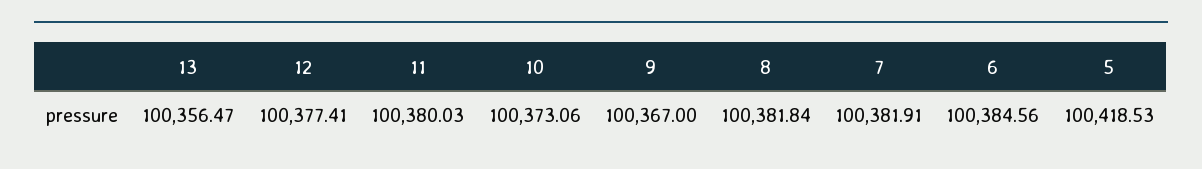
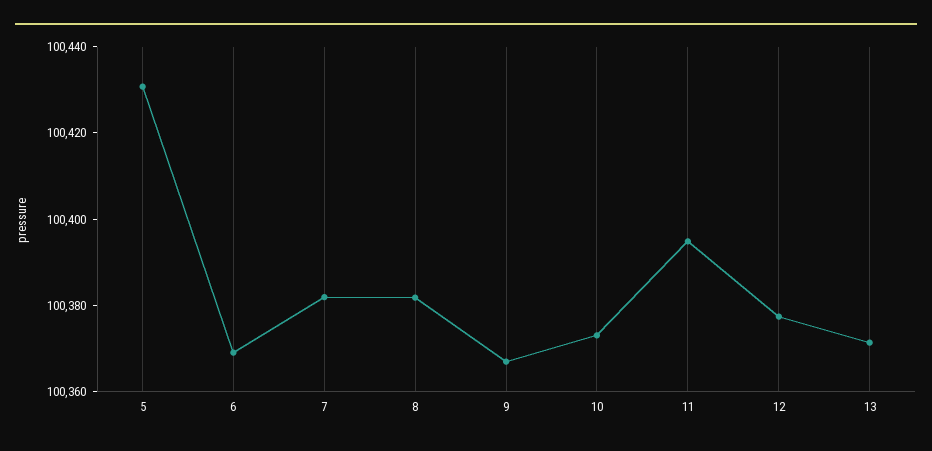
  {
-   "13": 100356.47,
+   "13": 100370,
    "12": 100377.41,
-   "11": 100380.03,
+   "11": 100395,
    "10": 100373.06,
    "9": 100367,
    "8": 100381.84,
    "7": 100381.91,
-   "6": 100384.56,
+   "6": 100370,
-   "5": 100418.53
+   "5": 100430
  }

